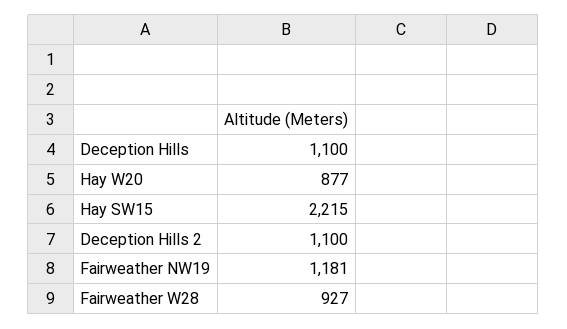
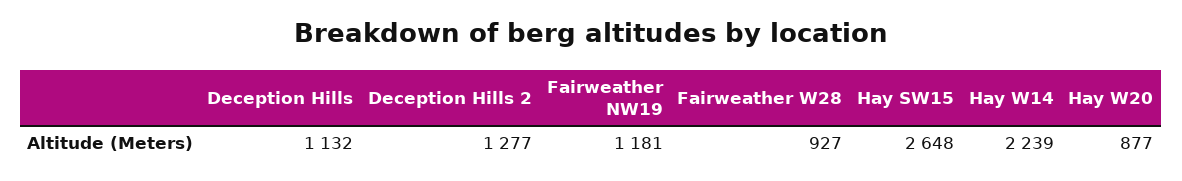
  {
-   "Deception Hills": 1100,
+   "Deception Hills": 1132,
    "Hay W20": 877,
-   "Hay SW15": 2215,
+   "Hay SW15": 2648,
-   "Deception Hills 2": 1100,
+   "Deception Hills 2": 1277,
    "Fairweather NW19": 1181,
-   "Fairweather W28": 927
+   "Fairweather W28": 927,
+   "Hay W14": 2239
  }

